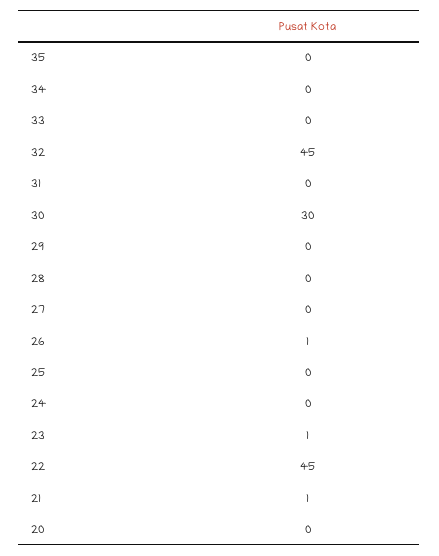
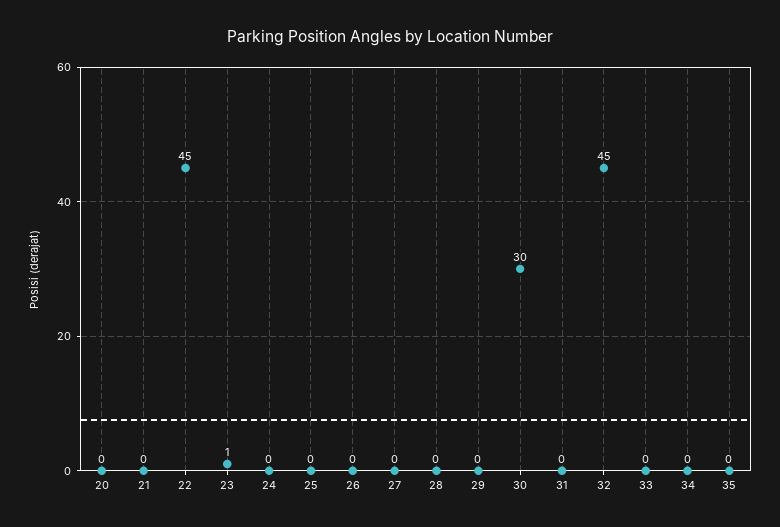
  {
    "35": 0,
    "34": 0,
    "33": 0,
    "32": 45,
    "31": 0,
    "30": 30,
    "29": 0,
    "28": 0,
    "27": 0,
-   "26": 1,
+   "26": 0,
    "25": 0,
    "24": 0,
    "23": 1,
    "22": 45,
-   "21": 1,
+   "21": 0,
    "20": 0
  }

